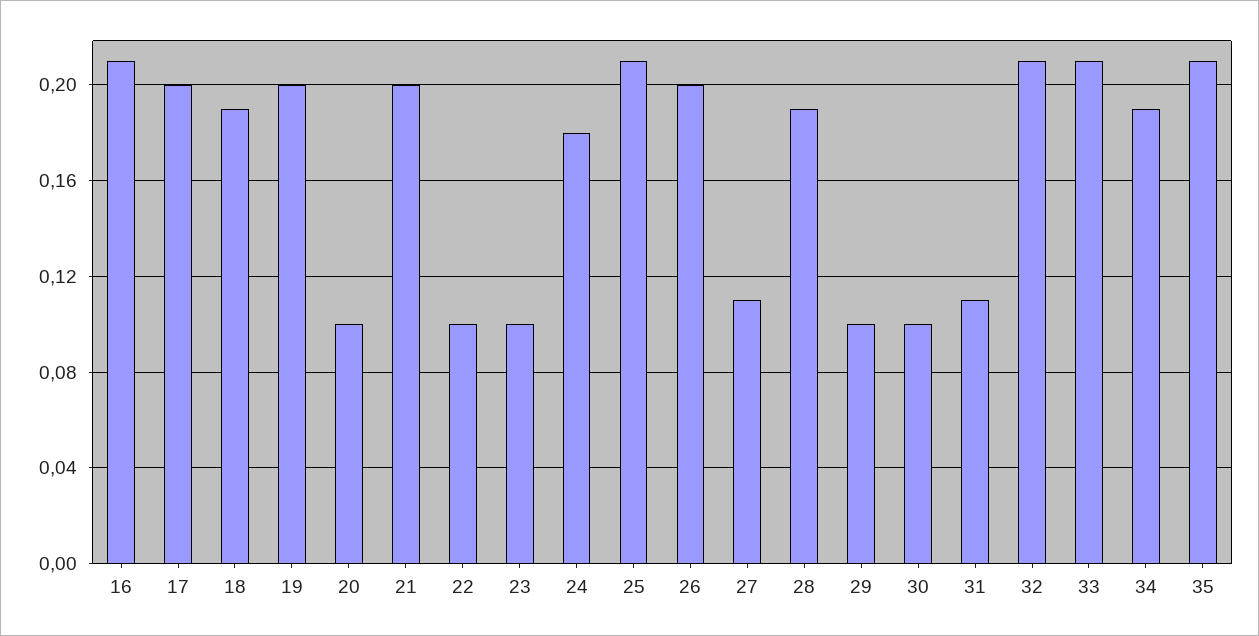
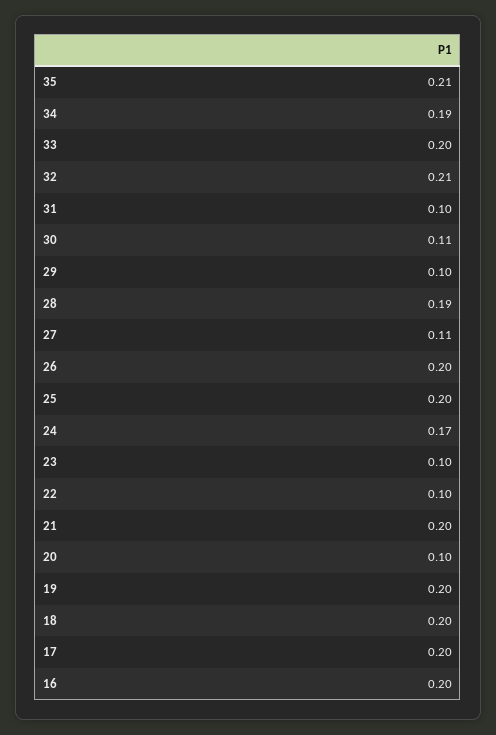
  {
-   "16": 0.21,
+   "16": 0.2,
    "17": 0.2,
-   "18": 0.19,
+   "18": 0.2,
    "19": 0.2,
    "20": 0.1,
    "21": 0.2,
    "22": 0.1,
    "23": 0.1,
-   "24": 0.18,
+   "24": 0.17,
-   "25": 0.21,
+   "25": 0.2,
    "26": 0.2,
    "27": 0.11,
    "28": 0.19,
    "29": 0.1,
-   "30": 0.1,
+   "30": 0.11,
-   "31": 0.11,
+   "31": 0.1,
    "32": 0.21,
-   "33": 0.21,
+   "33": 0.2,
    "34": 0.19,
    "35": 0.21
  }

